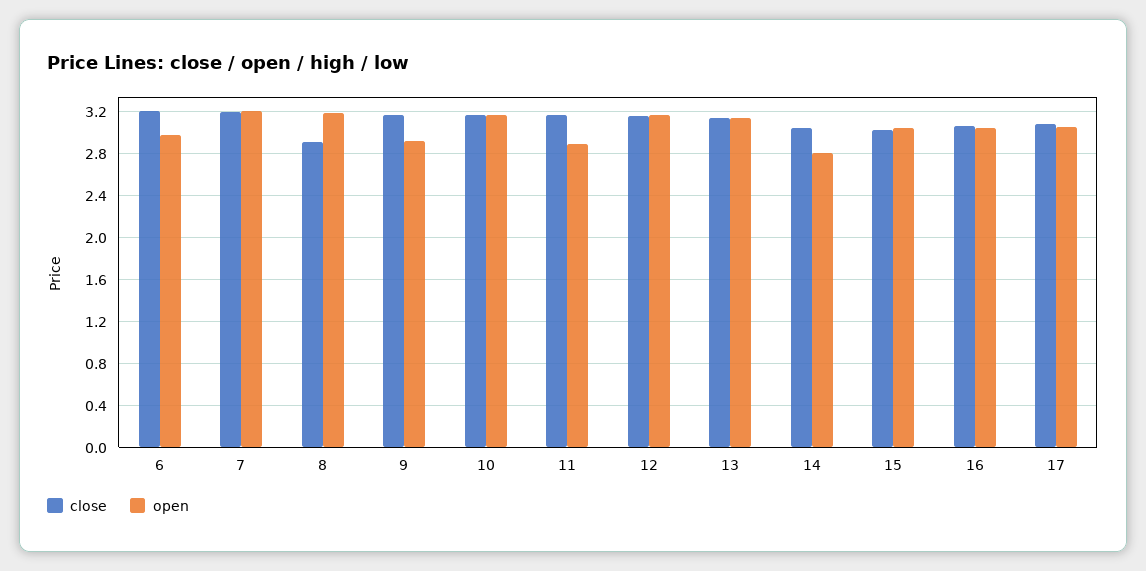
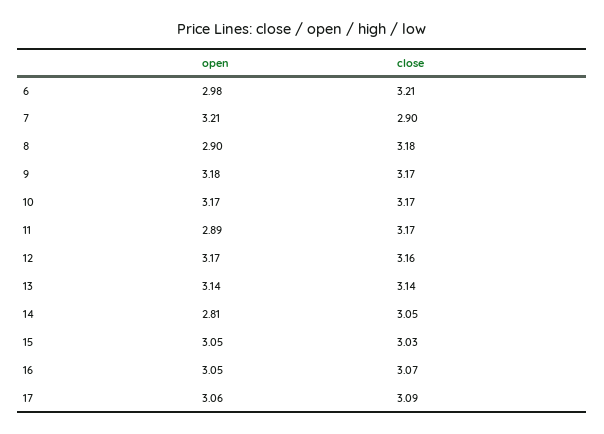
  {
    "close": {
      "6": 3.21,
-     "7": 3.2,
+     "7": 2.9,
-     "8": 2.9,
+     "8": 3.18,
      "9": 3.17,
      "10": 3.17,
      "11": 3.17,
      "12": 3.16,
      "13": 3.14,
      "14": 3.05,
      "15": 3.03,
      "16": 3.07,
      "17": 3.09
    },
    "open": {
      "6": 2.98,
      "7": 3.21,
-     "8": 3.2,
+     "8": 2.9,
-     "9": 2.9,
+     "9": 3.18,
      "10": 3.17,
      "11": 2.89,
      "12": 3.17,
      "13": 3.14,
      "14": 2.81,
      "15": 3.05,
      "16": 3.05,
      "17": 3.06
    }
  }

